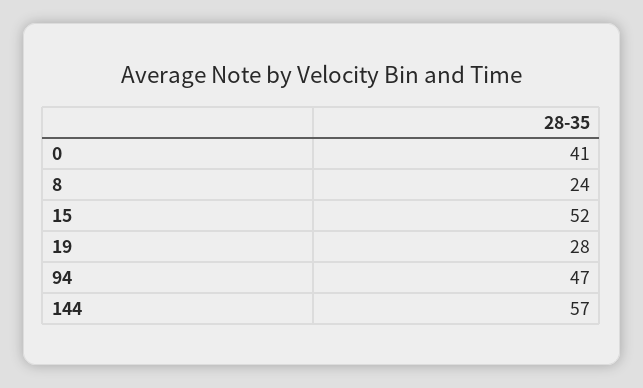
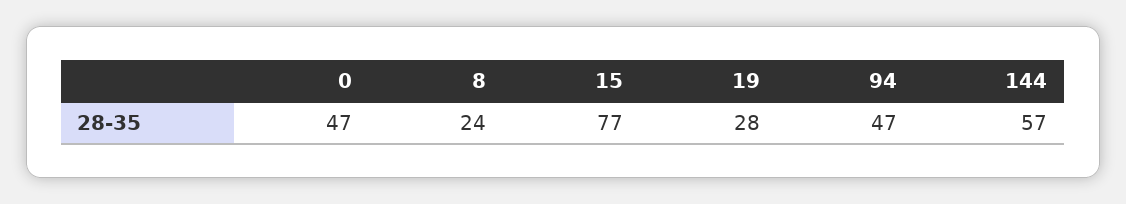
  {
-   "0": 41,
+   "0": 47,
    "8": 24,
-   "15": 52,
+   "15": 77,
    "19": 28,
    "94": 47,
    "144": 57
  }

